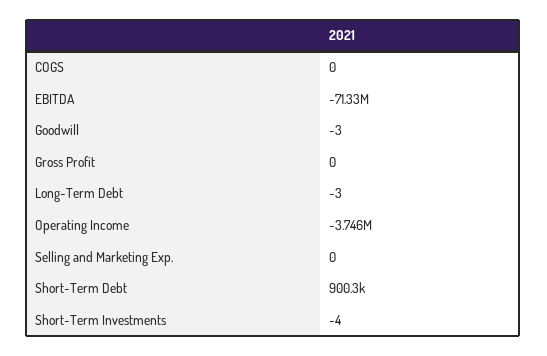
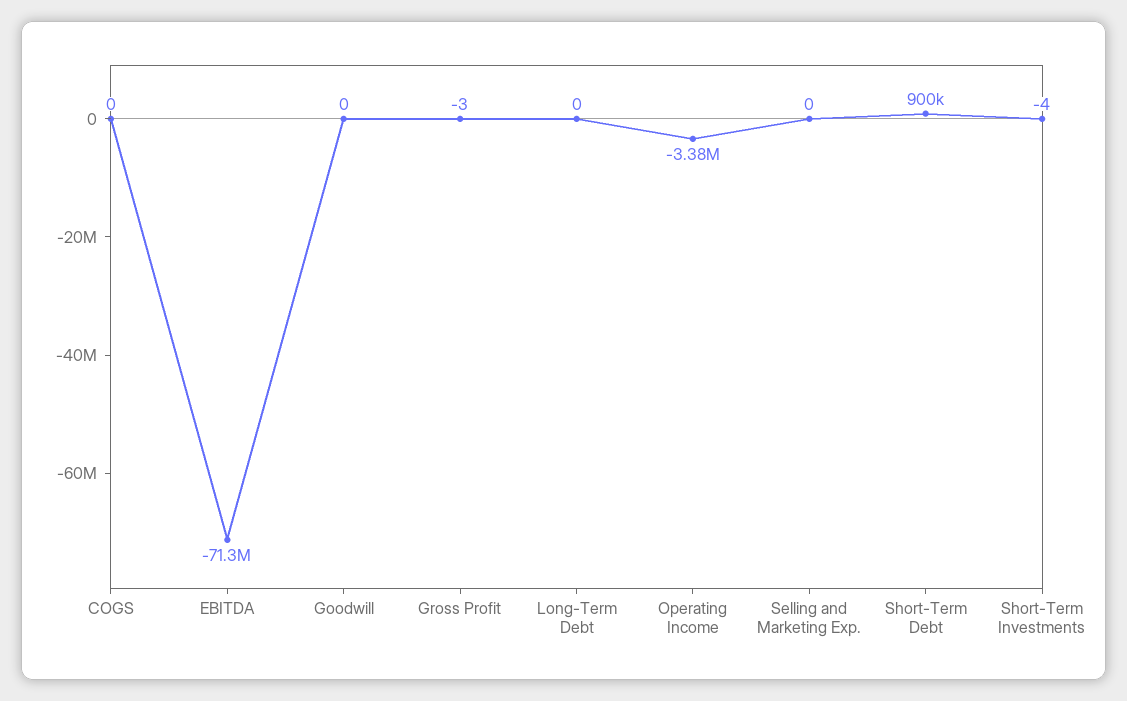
  {
    "COGS": 0,
    "EBITDA": -71330000,
-   "Goodwill": -3,
+   "Goodwill": 0,
-   "Gross Profit": 0,
+   "Gross Profit": -3,
-   "Long-Term Debt": -3,
+   "Long-Term Debt": 0,
-   "Operating Income": -3746000,
+   "Operating Income": -3380000,
    "Selling and Marketing Exp.": 0,
    "Short-Term Debt": 900300,
    "Short-Term Investments": -4
  }

